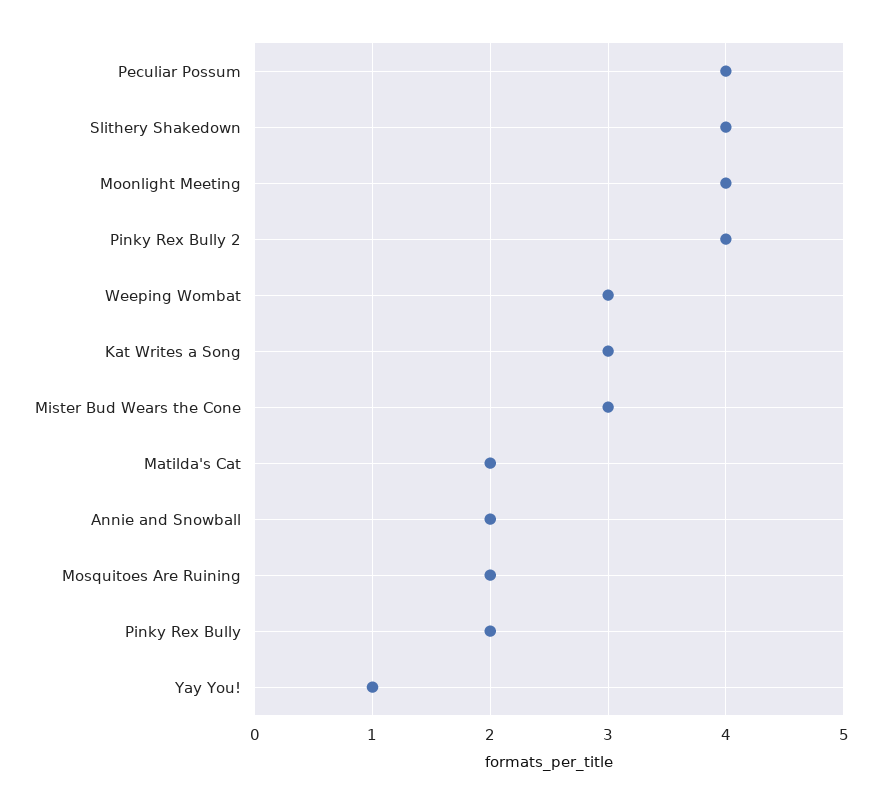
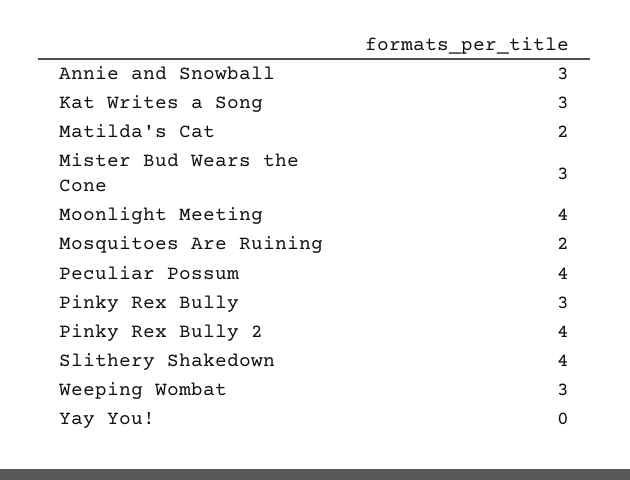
  {
    "Peculiar Possum": 4,
    "Slithery Shakedown": 4,
    "Moonlight Meeting": 4,
    "Pinky Rex Bully 2": 4,
    "Weeping Wombat": 3,
    "Kat Writes a Song": 3,
    "Mister Bud Wears the Cone": 3,
    "Matilda's Cat": 2,
-   "Annie and Snowball": 2,
+   "Annie and Snowball": 3,
    "Mosquitoes Are Ruining": 2,
-   "Pinky Rex Bully": 2,
+   "Pinky Rex Bully": 3,
-   "Yay You!": 1
+   "Yay You!": 0
  }

